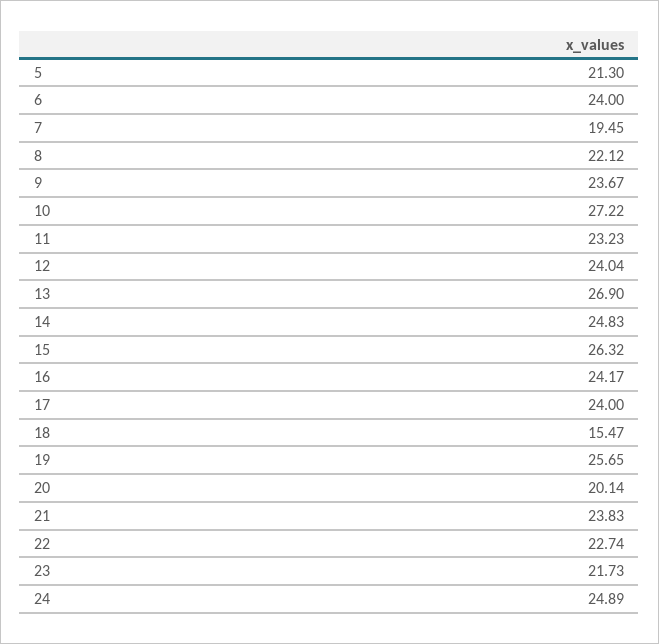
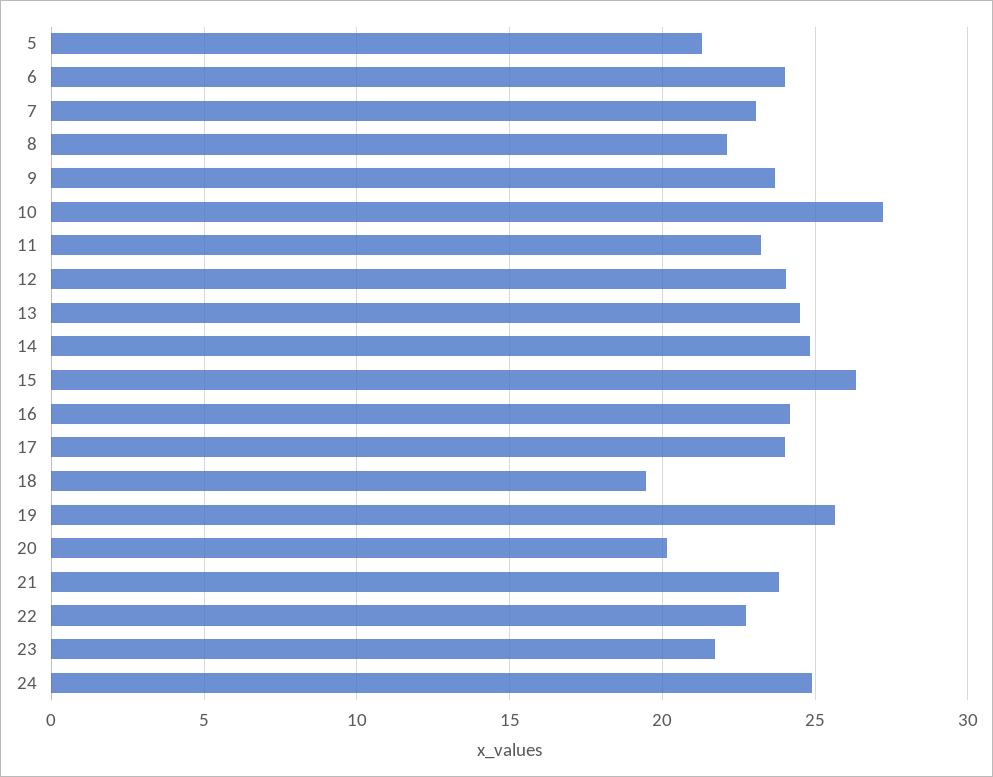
  {
    "5": 21.3,
    "6": 24,
-   "7": 19.45,
+   "7": 23,
    "8": 22.12,
    "9": 23.67,
    "10": 27.22,
    "11": 23.23,
    "12": 24.04,
-   "13": 26.9,
+   "13": 24.5,
    "14": 24.83,
    "15": 26.32,
    "16": 24.17,
    "17": 24,
-   "18": 15.47,
+   "18": 19.5,
    "19": 25.65,
    "20": 20.14,
    "21": 23.83,
    "22": 22.74,
    "23": 21.73,
    "24": 24.89
  }

